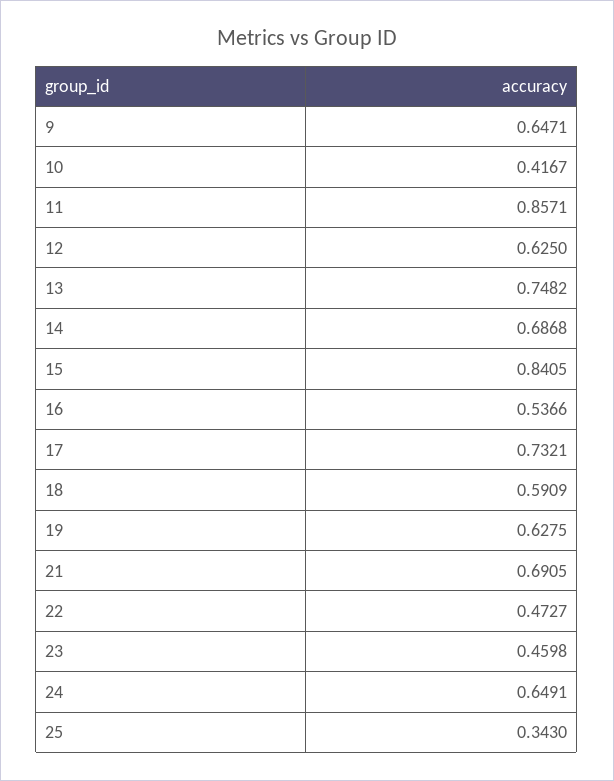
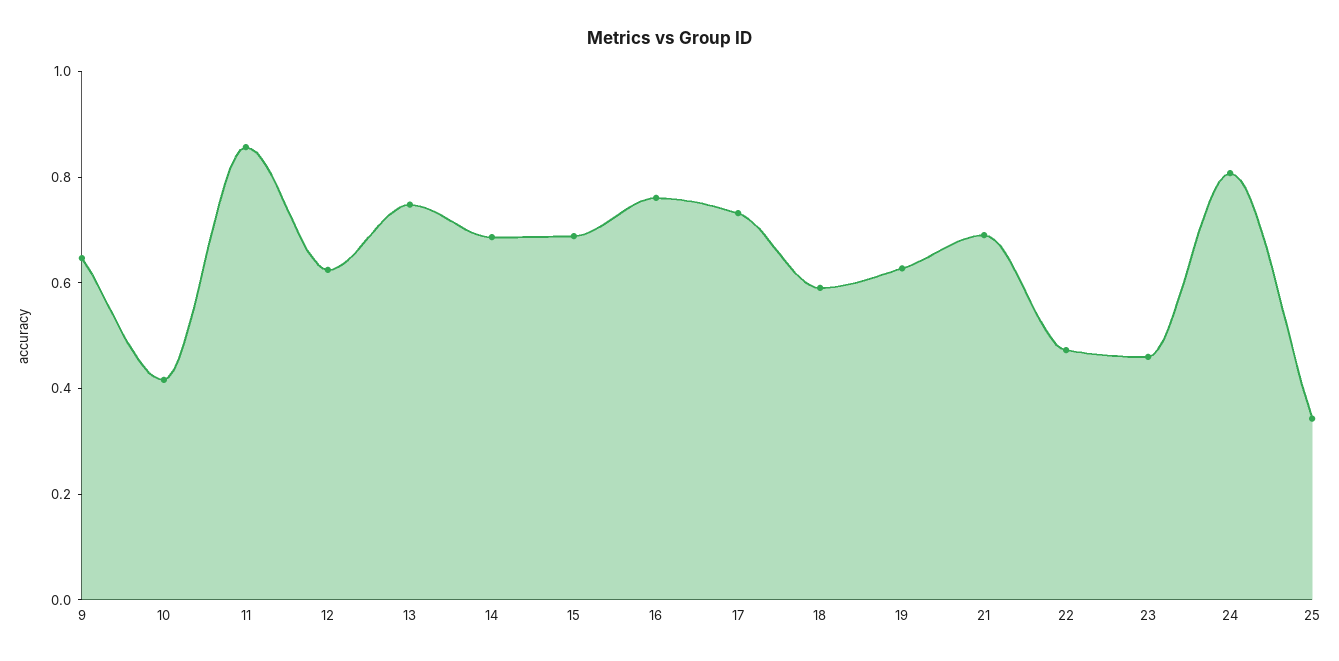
  {
    "9": 0.6471,
    "10": 0.4167,
    "11": 0.8571,
    "12": 0.625,
    "13": 0.7482,
    "14": 0.6868,
-   "15": 0.8405,
+   "15": 0.7,
-   "16": 0.5366,
+   "16": 0.75,
    "17": 0.7321,
    "18": 0.5909,
    "19": 0.6275,
    "21": 0.6905,
    "22": 0.4727,
    "23": 0.4598,
-   "24": 0.6491,
+   "24": 0.8,
    "25": 0.343
  }

